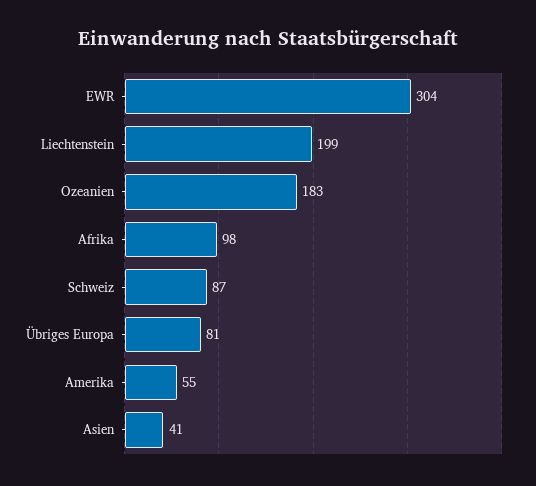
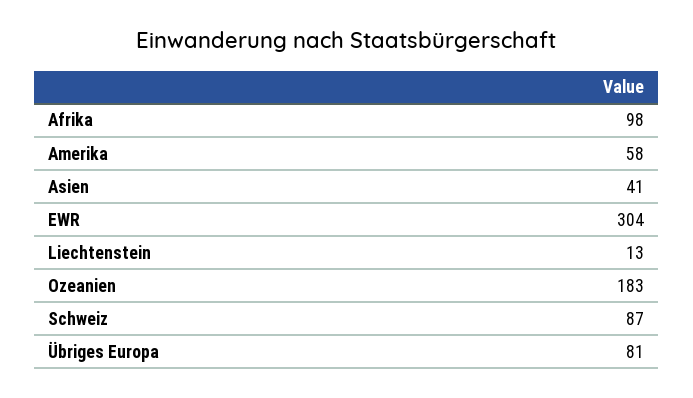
  {
    "EWR": 304,
-   "Liechtenstein": 199,
+   "Liechtenstein": 13,
    "Ozeanien": 183,
    "Afrika": 98,
    "Schweiz": 87,
    "Übriges Europa": 81,
-   "Amerika": 55,
+   "Amerika": 58,
    "Asien": 41
  }

